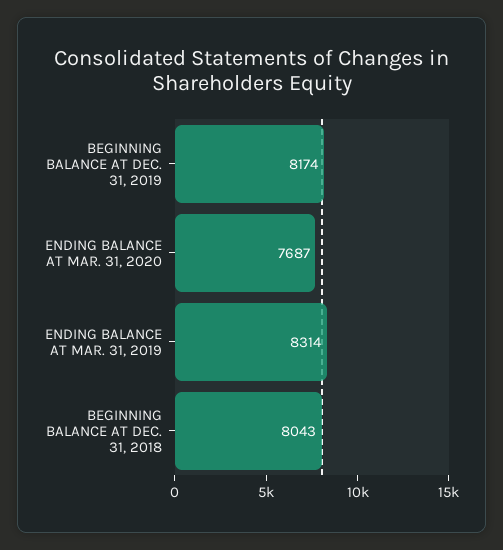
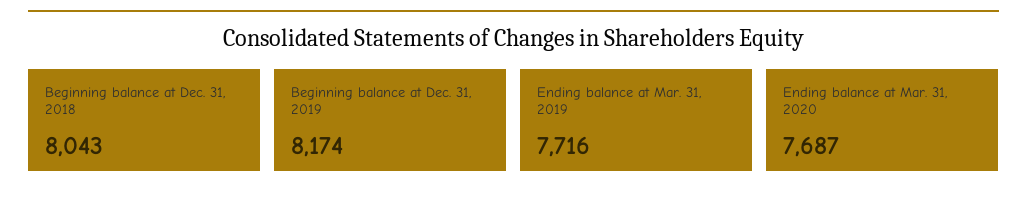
  {
    "BEGINNING BALANCE AT DEC. 31, 2019": 8174,
    "ENDING BALANCE AT MAR. 31, 2020": 7687,
-   "ENDING BALANCE AT MAR. 31, 2019": 8314,
+   "ENDING BALANCE AT MAR. 31, 2019": 7716,
    "BEGINNING BALANCE AT DEC. 31, 2018": 8043
  }

